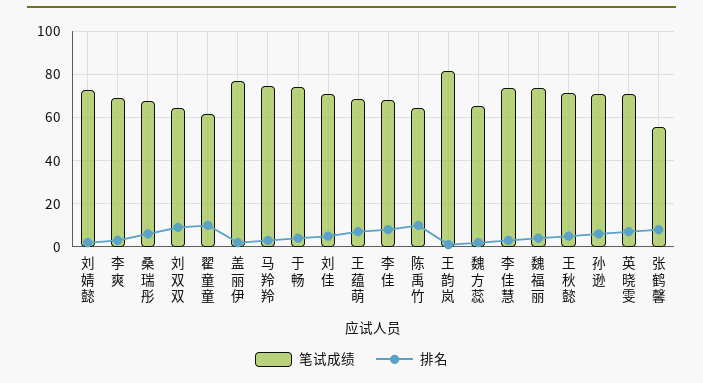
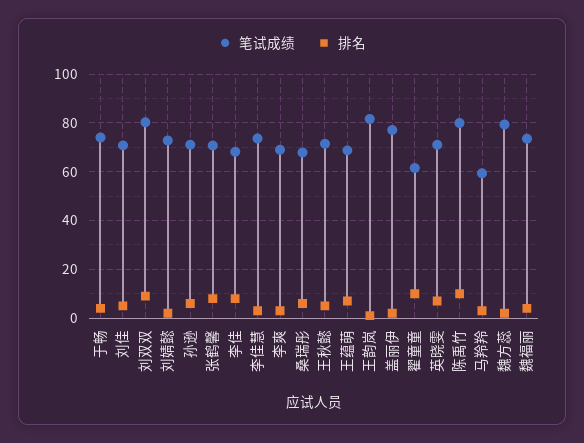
  {
    "笔试成绩": {
      "刘婧懿": 72.5,
      "李爽": 70,
      "桑瑞彤": 67.5,
-     "刘双双": 65,
+     "刘双双": 80,
      "翟童童": 62.5,
      "盖丽伊": 77.5,
-     "马羚羚": 75,
+     "马羚羚": 60,
      "于畅": 75,
      "刘佳": 70,
      "王蕴萌": 70,
      "李佳": 67.5,
-     "陈禹竹": 65,
+     "陈禹竹": 80,
      "王韵岚": 82.5,
-     "魏方蕊": 65,
+     "魏方蕊": 80,
      "李佳慧": 72.5,
      "魏福丽": 72.5,
      "王秋懿": 72.5,
      "孙逊": 70,
      "英晓雯": 70,
-     "张鹤馨": 55
+     "张鹤馨": 70
    },
    "排名": {
      "刘婧懿": 2.5,
      "李爽": 2.5,
      "桑瑞彤": 5,
      "刘双双": 10,
      "翟童童": 10,
      "盖丽伊": 2.5,
      "马羚羚": 2.5,
      "于畅": 5,
      "刘佳": 5,
      "王蕴萌": 7.5,
      "李佳": 7.5,
      "陈禹竹": 10,
      "王韵岚": 0,
      "魏方蕊": 2.5,
      "李佳慧": 2.5,
      "魏福丽": 5,
      "王秋懿": 5,
      "孙逊": 5,
      "英晓雯": 7.5,
      "张鹤馨": 7.5
    }
  }

